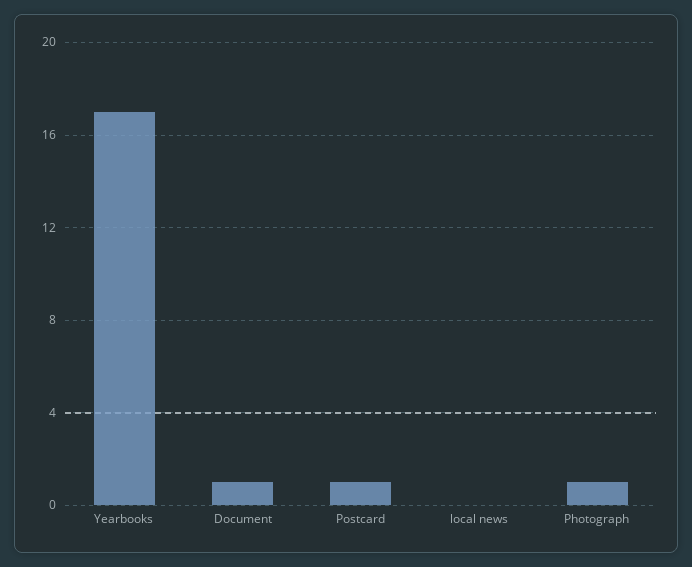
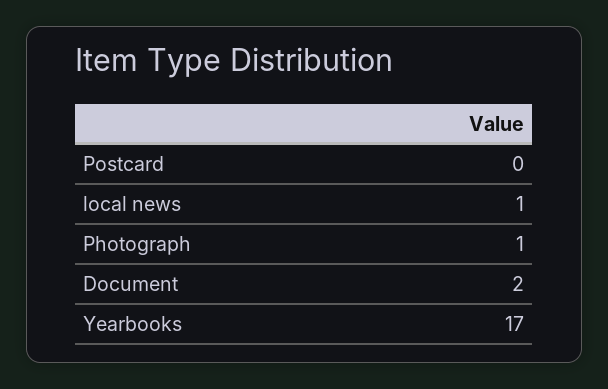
  {
    "Yearbooks": 17,
-   "Document": 1,
+   "Document": 2,
-   "Postcard": 1,
+   "Postcard": 0,
-   "local news": 0,
+   "local news": 1,
    "Photograph": 1
  }

